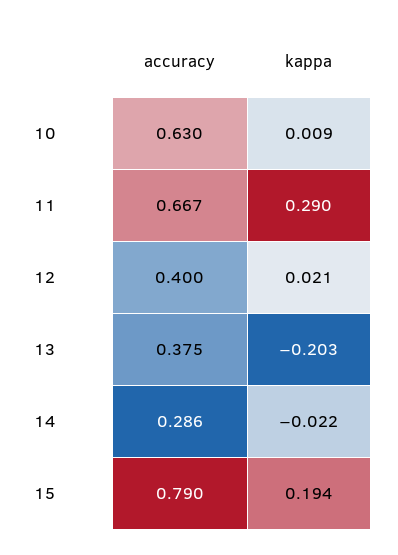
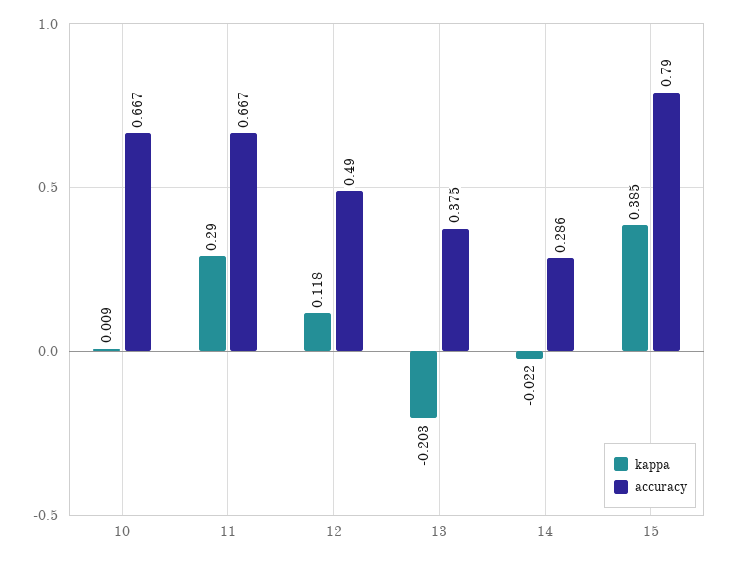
  {
    "accuracy": {
-     "10": 0.63,
+     "10": 0.667,
      "11": 0.667,
-     "12": 0.4,
+     "12": 0.49,
      "13": 0.375,
      "14": 0.286,
      "15": 0.79
    },
    "kappa": {
      "10": 0.009,
      "11": 0.29,
-     "12": 0.021,
+     "12": 0.118,
      "13": -0.203,
      "14": -0.022,
-     "15": 0.194
+     "15": 0.385
    }
  }

